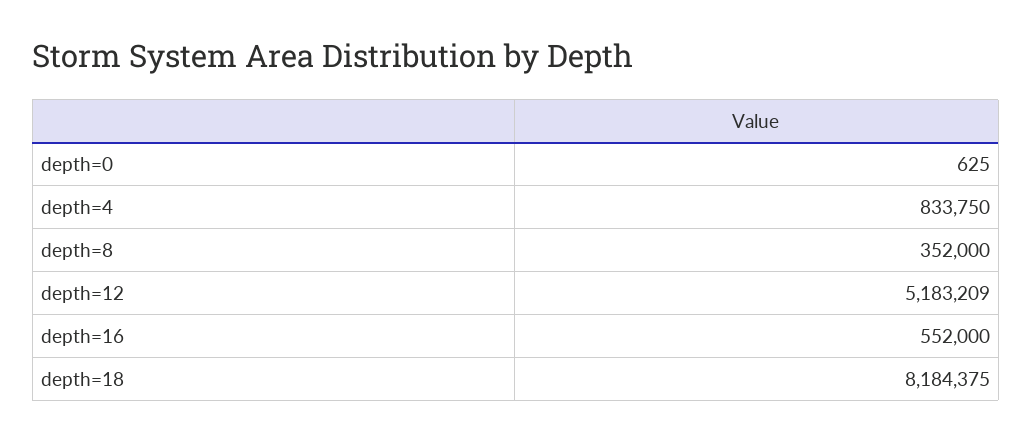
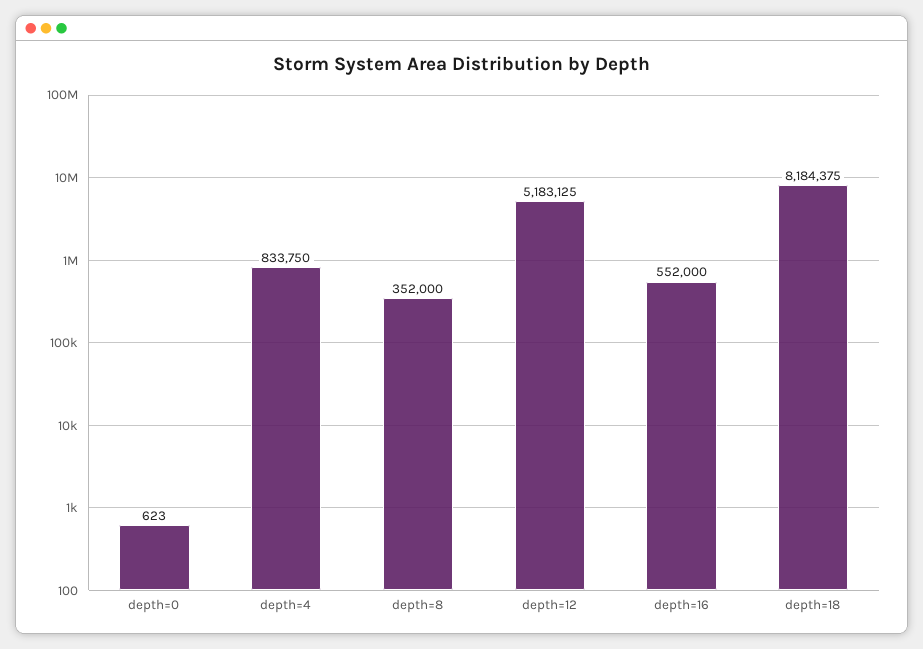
  {
-   "depth=0": 625,
+   "depth=0": 623,
    "depth=4": 833750,
    "depth=8": 352000,
-   "depth=12": 5183209,
+   "depth=12": 5183125,
    "depth=16": 552000,
    "depth=18": 8184375
  }

